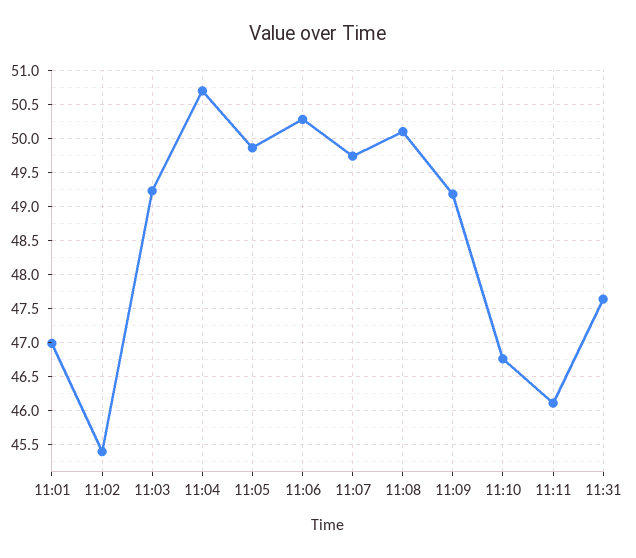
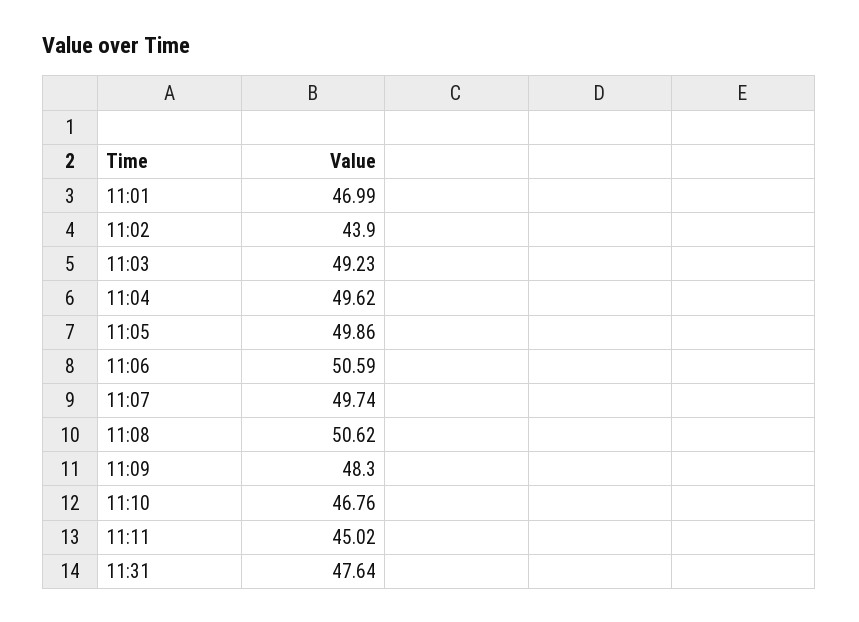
  {
    "11:01": 46.99,
-   "11:02": 45.4,
+   "11:02": 43.9,
    "11:03": 49.23,
-   "11:04": 50.7,
+   "11:04": 49.62,
    "11:05": 49.86,
-   "11:06": 50.3,
+   "11:06": 50.59,
    "11:07": 49.74,
-   "11:08": 50.1,
+   "11:08": 50.62,
-   "11:09": 49.2,
+   "11:09": 48.3,
    "11:10": 46.76,
-   "11:11": 46.1,
+   "11:11": 45.02,
    "11:31": 47.64
  }

